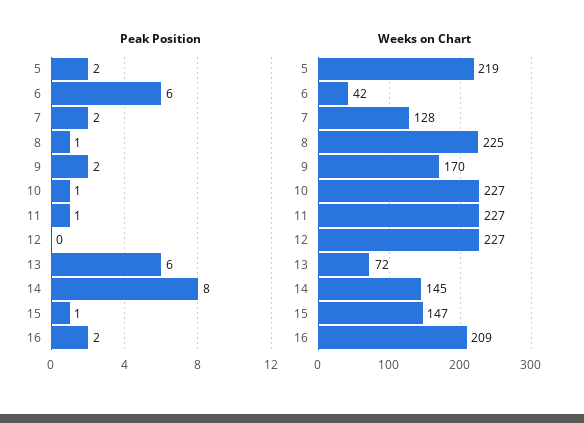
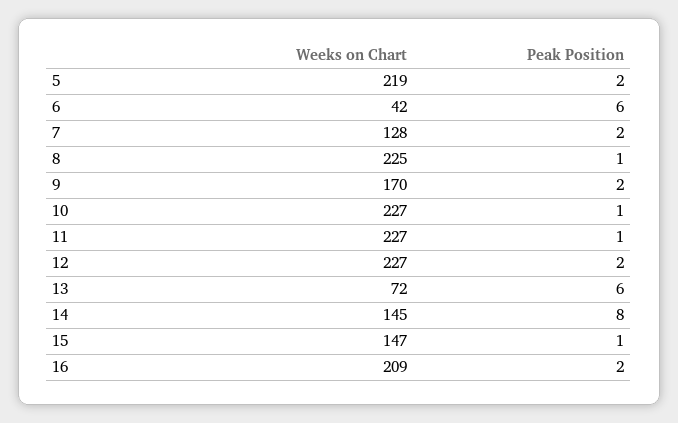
  {
    "Peak Position": {
      "5": 2,
      "6": 6,
      "7": 2,
      "8": 1,
      "9": 2,
      "10": 1,
      "11": 1,
-     "12": 0,
+     "12": 2,
      "13": 6,
      "14": 8,
      "15": 1,
      "16": 2
    },
    "Weeks on Chart": {
      "5": 219,
      "6": 42,
      "7": 128,
      "8": 225,
      "9": 170,
      "10": 227,
      "11": 227,
      "12": 227,
      "13": 72,
      "14": 145,
      "15": 147,
      "16": 209
    }
  }

